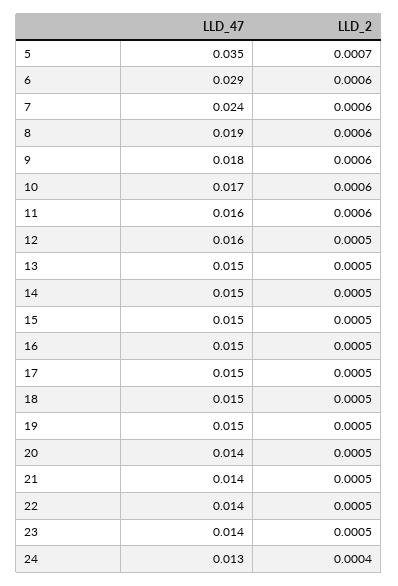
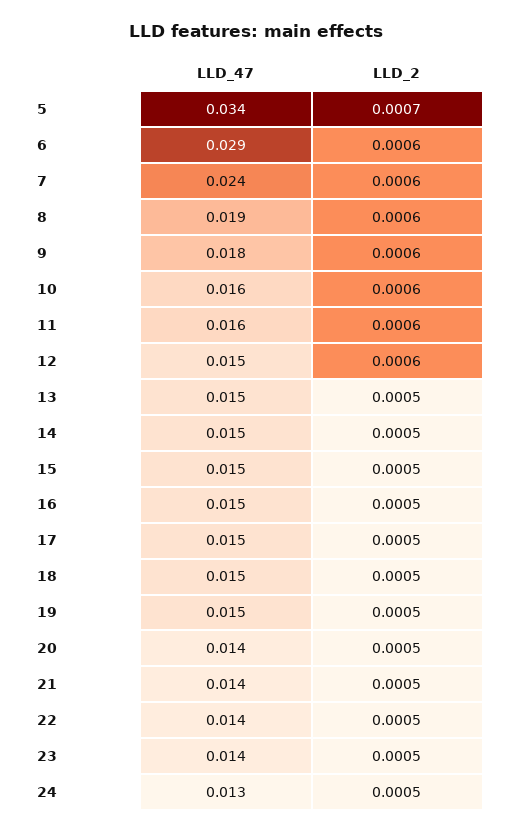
  {
    "LLD_47": {
-     "5": 0.035,
+     "5": 0.034,
      "6": 0.029,
      "7": 0.024,
      "8": 0.019,
      "9": 0.018,
-     "10": 0.017,
+     "10": 0.016,
      "11": 0.016,
-     "12": 0.016,
+     "12": 0.015,
      "13": 0.015,
      "14": 0.015,
      "15": 0.015,
      "16": 0.015,
      "17": 0.015,
      "18": 0.015,
      "19": 0.015,
      "20": 0.014,
      "21": 0.014,
      "22": 0.014,
      "23": 0.014,
      "24": 0.013
    },
    "LLD_2": {
      "5": 0.0007,
      "6": 0.0006,
      "7": 0.0006,
      "8": 0.0006,
      "9": 0.0006,
      "10": 0.0006,
      "11": 0.0006,
-     "12": 0.0005,
+     "12": 0.0006,
      "13": 0.0005,
      "14": 0.0005,
      "15": 0.0005,
      "16": 0.0005,
      "17": 0.0005,
      "18": 0.0005,
      "19": 0.0005,
      "20": 0.0005,
      "21": 0.0005,
      "22": 0.0005,
      "23": 0.0005,
-     "24": 0.0004
+     "24": 0.0005
    }
  }

